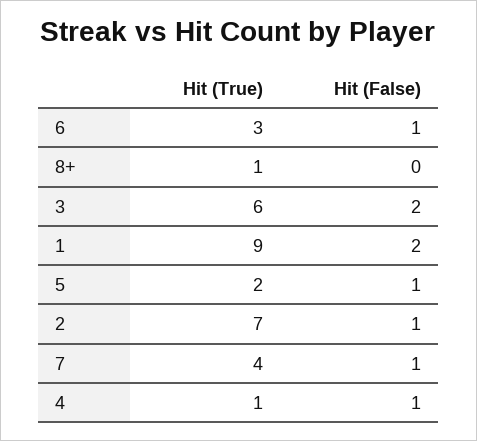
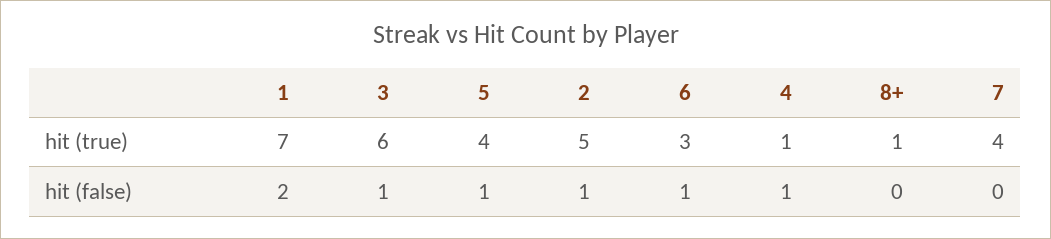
  {
    "Hit (True)": {
      "6": 3,
      "8+": 1,
      "3": 6,
-     "1": 9,
+     "1": 7,
-     "5": 2,
+     "5": 4,
-     "2": 7,
+     "2": 5,
      "7": 4,
      "4": 1
    },
    "Hit (False)": {
      "6": 1,
      "8+": 0,
-     "3": 2,
+     "3": 1,
      "1": 2,
      "5": 1,
      "2": 1,
-     "7": 1,
+     "7": 0,
      "4": 1
    }
  }

